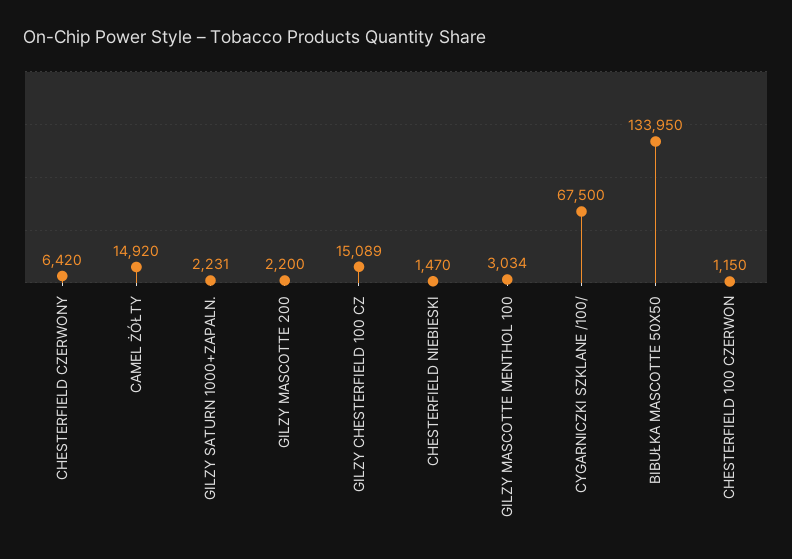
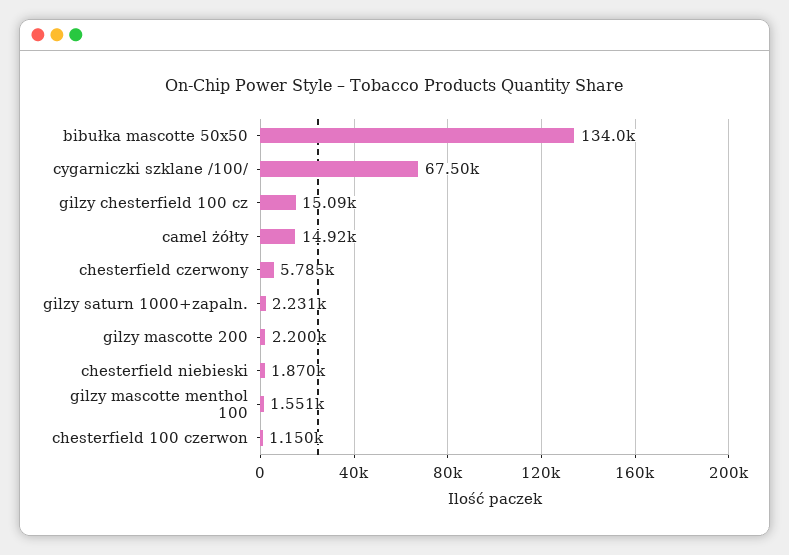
  {
-   "CHESTERFIELD CZERWONY": 6420,
+   "CHESTERFIELD CZERWONY": 5785,
    "CAMEL ŻÓŁTY": 14920,
    "GILZY SATURN 1000+ZAPALN.": 2231,
    "GILZY MASCOTTE 200": 2200,
    "GILZY CHESTERFIELD 100 CZ": 15089,
-   "CHESTERFIELD NIEBIESKI": 1470,
+   "CHESTERFIELD NIEBIESKI": 1870,
-   "GILZY MASCOTTE MENTHOL 100": 3034,
+   "GILZY MASCOTTE MENTHOL 100": 1551,
    "CYGARNICZKI SZKLANE /100/": 67500,
    "BIBUŁKA MASCOTTE 50X50": 133950,
    "CHESTERFIELD 100 CZERWON": 1150
  }

